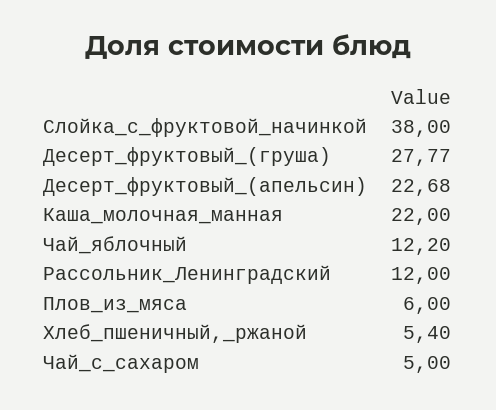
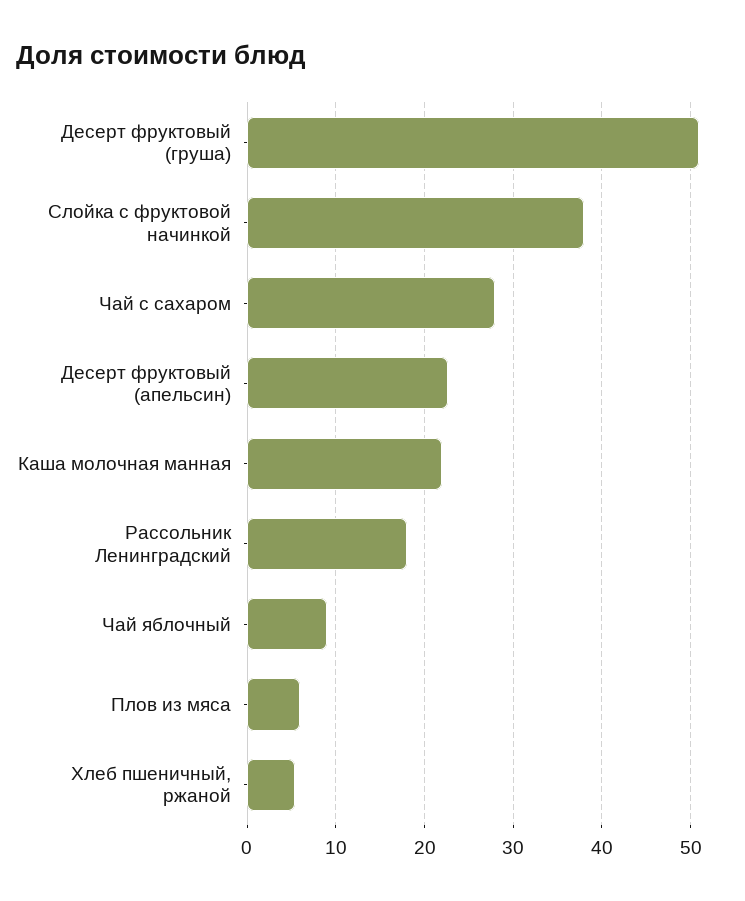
  {
    "Слойка_с_фруктовой_начинкой": 38,
-   "Десерт_фруктовый_(груша)": 27.77,
+   "Десерт_фруктовый_(груша)": 51,
    "Десерт_фруктовый_(апельсин)": 22.68,
    "Каша_молочная_манная": 22,
-   "Чай_яблочный": 12.2,
+   "Чай_яблочный": 9,
-   "Рассольник_Ленинградский": 12,
+   "Рассольник_Ленинградский": 18,
    "Плов_из_мяса": 6,
    "Хлеб_пшеничный,_ржаной": 5.4,
-   "Чай_с_сахаром": 5
+   "Чай_с_сахаром": 28
  }

